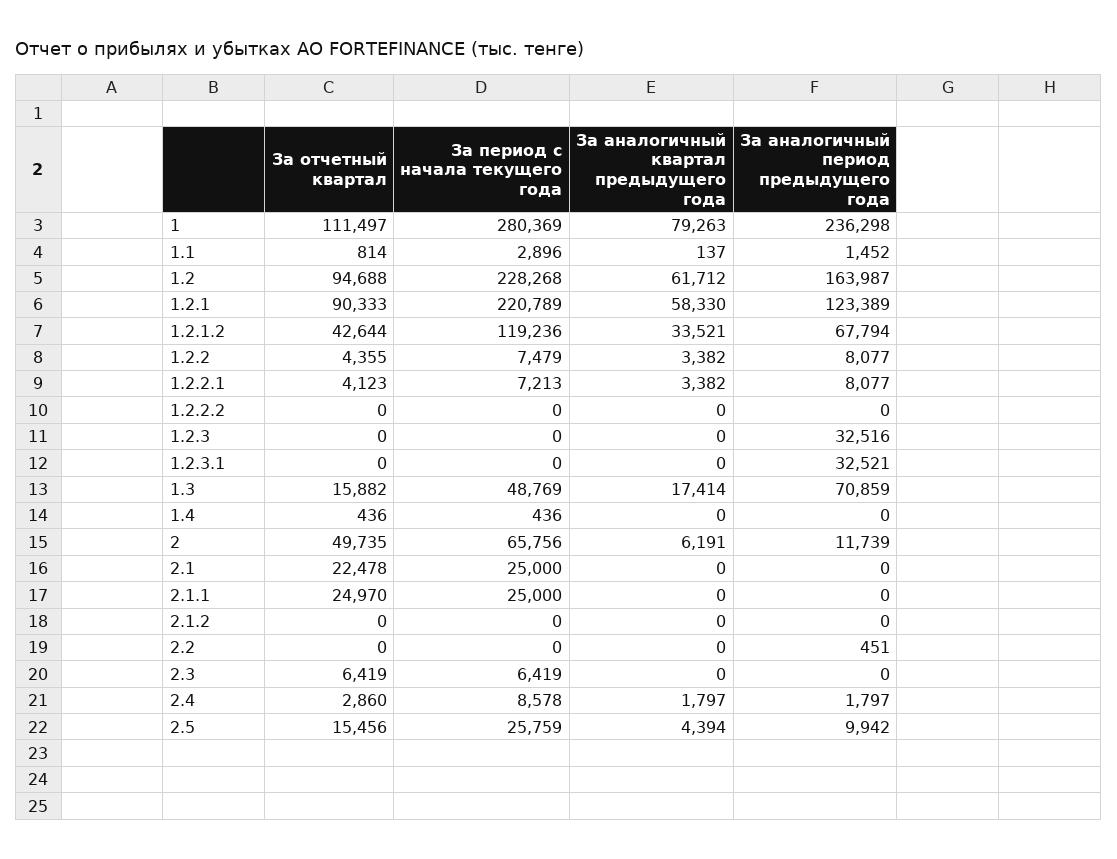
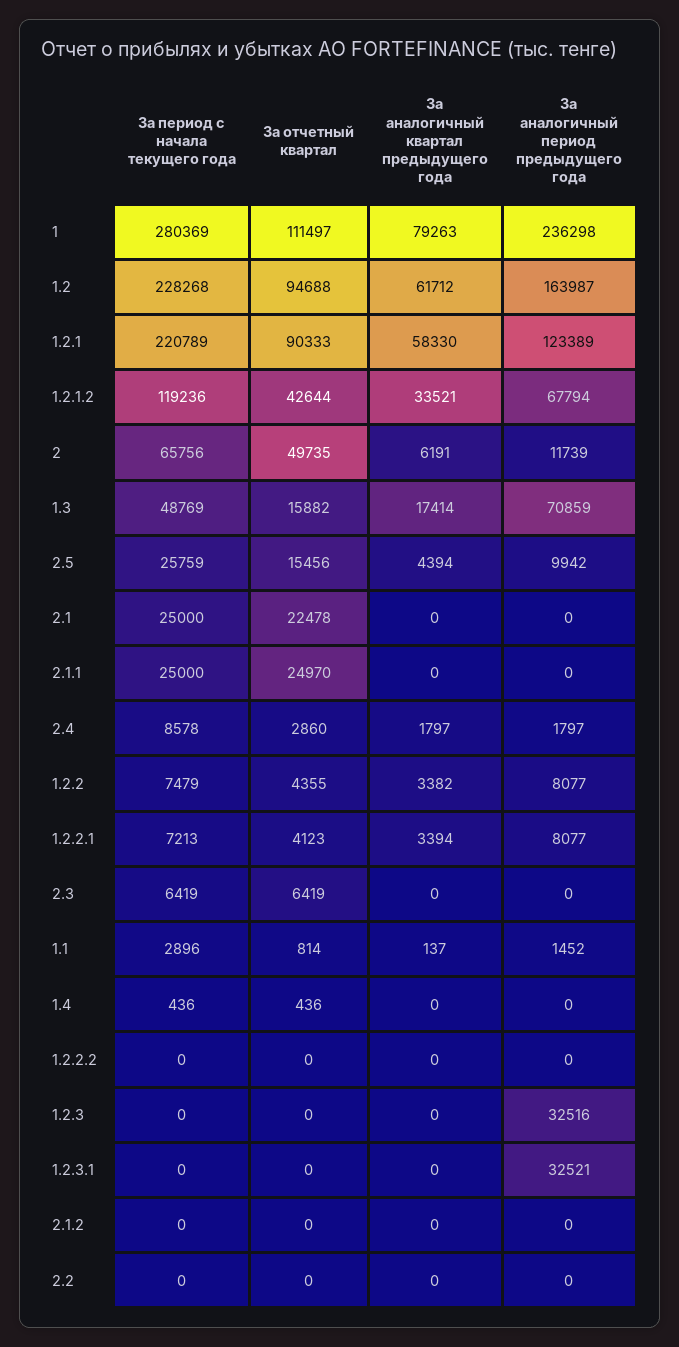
  {
    "За отчетный квартал": {
      "1": 111497,
      "1.1": 814,
      "1.2": 94688,
      "1.2.1": 90333,
      "1.2.1.2": 42644,
      "1.2.2": 4355,
      "1.2.2.1": 4123,
      "1.2.2.2": 0,
      "1.2.3": 0,
      "1.2.3.1": 0,
      "1.3": 15882,
      "1.4": 436,
      "2": 49735,
      "2.1": 22478,
      "2.1.1": 24970,
      "2.1.2": 0,
      "2.2": 0,
      "2.3": 6419,
      "2.4": 2860,
      "2.5": 15456
    },
    "За период с начала текущего года": {
      "1": 280369,
      "1.1": 2896,
      "1.2": 228268,
      "1.2.1": 220789,
      "1.2.1.2": 119236,
      "1.2.2": 7479,
      "1.2.2.1": 7213,
      "1.2.2.2": 0,
      "1.2.3": 0,
      "1.2.3.1": 0,
      "1.3": 48769,
      "1.4": 436,
      "2": 65756,
      "2.1": 25000,
      "2.1.1": 25000,
      "2.1.2": 0,
      "2.2": 0,
      "2.3": 6419,
      "2.4": 8578,
      "2.5": 25759
    },
    "За аналогичный квартал предыдущего года": {
      "1": 79263,
      "1.1": 137,
      "1.2": 61712,
      "1.2.1": 58330,
      "1.2.1.2": 33521,
      "1.2.2": 3382,
-     "1.2.2.1": 3382,
+     "1.2.2.1": 3394,
      "1.2.2.2": 0,
      "1.2.3": 0,
      "1.2.3.1": 0,
      "1.3": 17414,
      "1.4": 0,
      "2": 6191,
      "2.1": 0,
      "2.1.1": 0,
      "2.1.2": 0,
      "2.2": 0,
      "2.3": 0,
      "2.4": 1797,
      "2.5": 4394
    },
    "За аналогичный период предыдущего года": {
      "1": 236298,
      "1.1": 1452,
      "1.2": 163987,
      "1.2.1": 123389,
      "1.2.1.2": 67794,
      "1.2.2": 8077,
      "1.2.2.1": 8077,
      "1.2.2.2": 0,
      "1.2.3": 32516,
      "1.2.3.1": 32521,
      "1.3": 70859,
      "1.4": 0,
      "2": 11739,
      "2.1": 0,
      "2.1.1": 0,
      "2.1.2": 0,
-     "2.2": 451,
+     "2.2": 0,
      "2.3": 0,
      "2.4": 1797,
      "2.5": 9942
    }
  }

